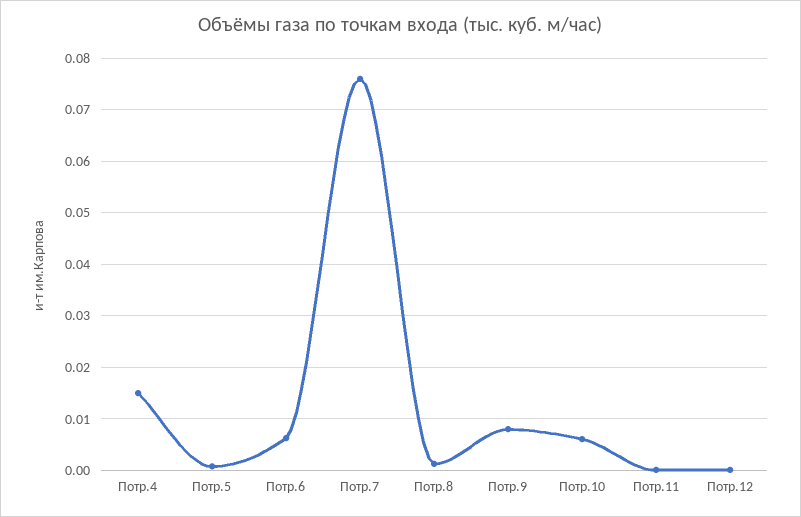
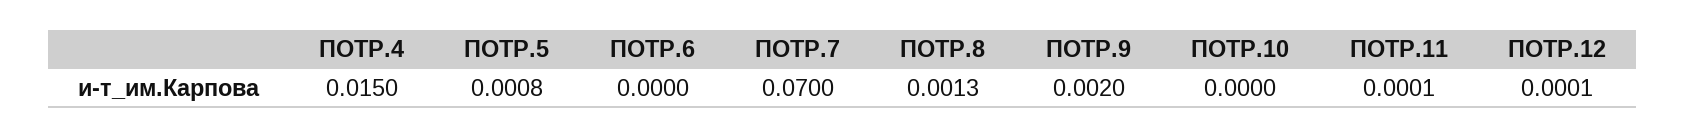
  {
    "Потр.4": 0.015,
    "Потр.5": 0.0008,
-   "Потр.6": 0.006,
+   "Потр.6": 0,
-   "Потр.7": 0.076,
+   "Потр.7": 0.07,
    "Потр.8": 0.0013,
-   "Потр.9": 0.008,
+   "Потр.9": 0.002,
-   "Потр.10": 0.006,
+   "Потр.10": 0,
    "Потр.11": 0.0001,
    "Потр.12": 0.0001
  }

